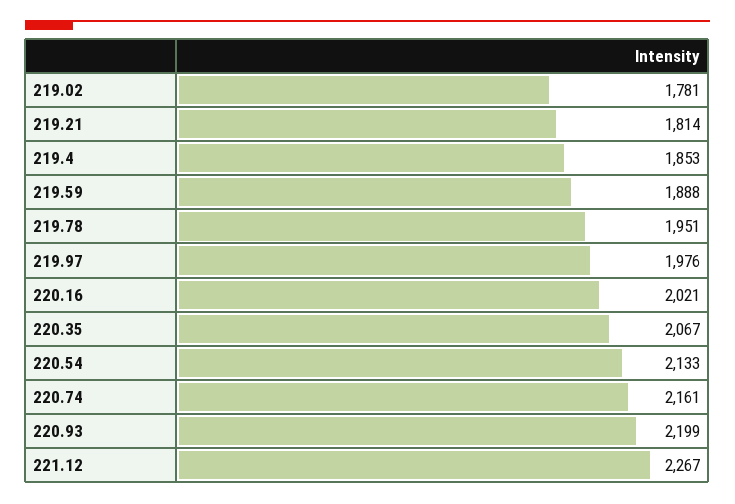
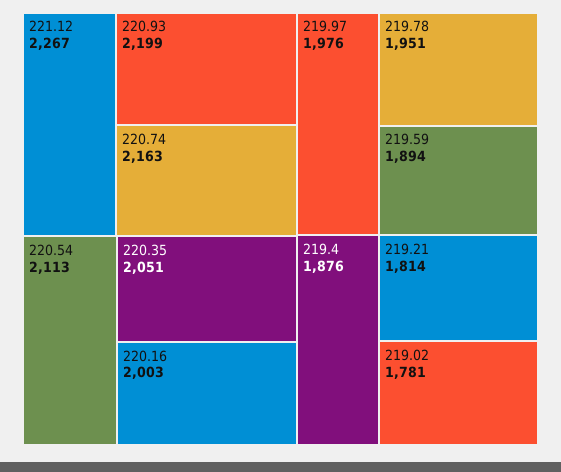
  {
    "219.02": 1781,
    "219.21": 1814,
-   "219.4": 1853,
+   "219.4": 1876,
-   "219.59": 1888,
+   "219.59": 1894,
    "219.78": 1951,
    "219.97": 1976,
-   "220.16": 2021,
+   "220.16": 2003,
-   "220.35": 2067,
+   "220.35": 2051,
-   "220.54": 2133,
+   "220.54": 2113,
-   "220.74": 2161,
+   "220.74": 2163,
    "220.93": 2199,
    "221.12": 2267
  }

